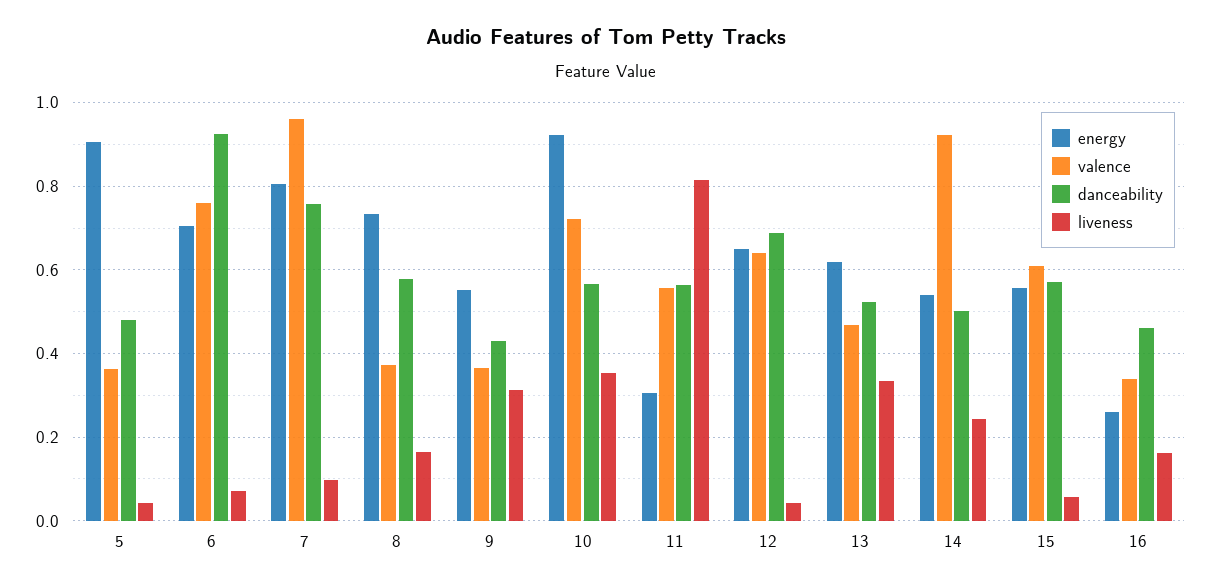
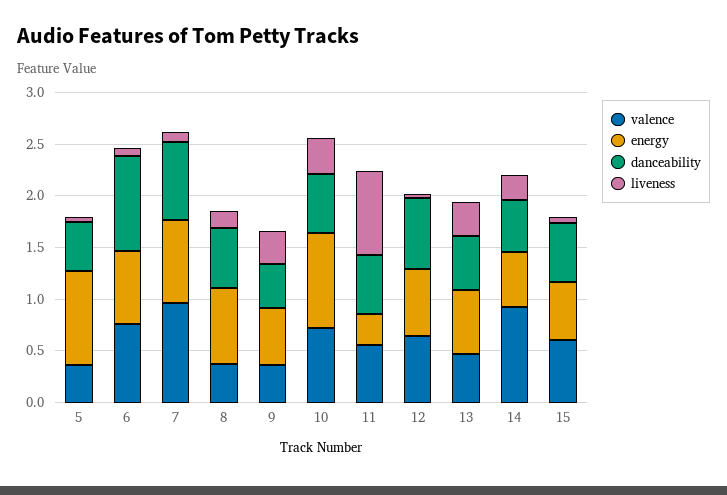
  {
    "energy": {
      "5": 0.9,
      "6": 0.7,
      "7": 0.8,
      "8": 0.74,
      "9": 0.56,
      "10": 0.92,
      "11": 0.3,
      "12": 0.64,
      "13": 0.62,
      "14": 0.54,
-     "15": 0.56,
+     "15": 0.56
-     "16": 0.26
    },
    "valence": {
      "5": 0.36,
      "6": 0.76,
      "7": 0.96,
      "8": 0.38,
      "9": 0.36,
      "10": 0.72,
      "11": 0.56,
      "12": 0.64,
      "13": 0.46,
      "14": 0.92,
-     "15": 0.6,
+     "15": 0.6
-     "16": 0.34
    },
    "danceability": {
      "5": 0.48,
      "6": 0.92,
      "7": 0.76,
      "8": 0.58,
      "9": 0.42,
      "10": 0.56,
      "11": 0.56,
      "12": 0.68,
      "13": 0.52,
      "14": 0.5,
-     "15": 0.58,
+     "15": 0.58
-     "16": 0.46
    },
    "liveness": {
      "5": 0.04,
      "6": 0.08,
      "7": 0.1,
      "8": 0.16,
      "9": 0.32,
      "10": 0.36,
      "11": 0.82,
      "12": 0.04,
      "13": 0.34,
      "14": 0.24,
-     "15": 0.06,
+     "15": 0.06
-     "16": 0.16
    }
  }

